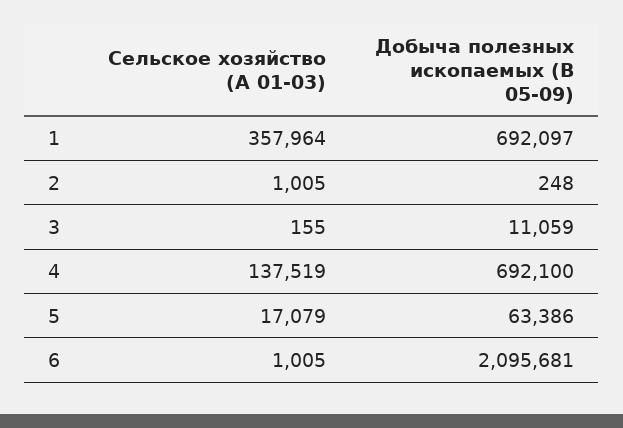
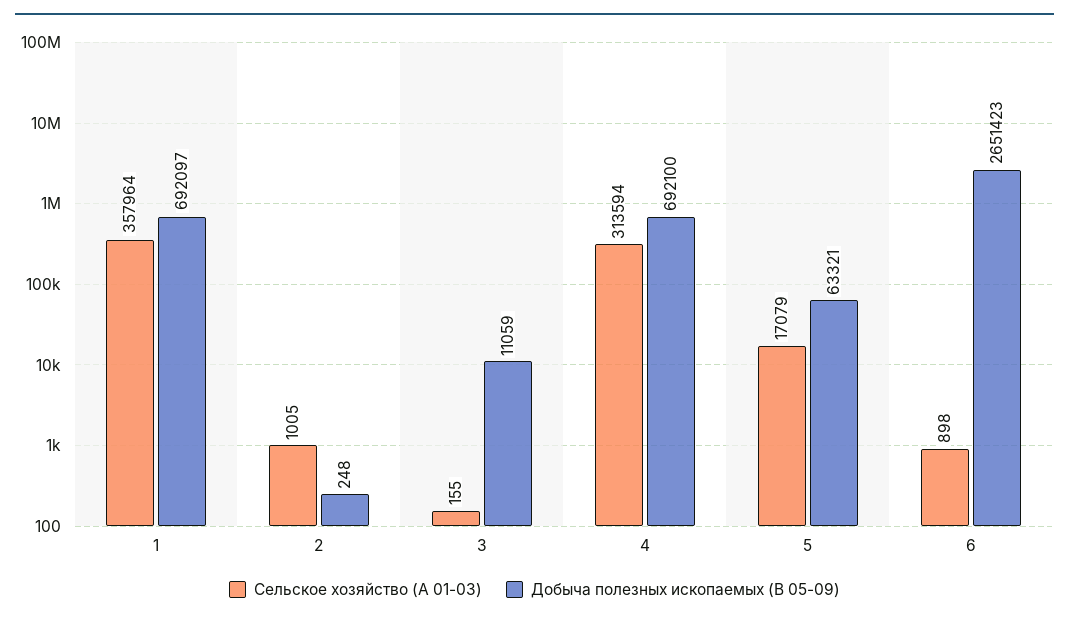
  {
    "Сельское хозяйство (A 01-03)": {
      "1": 357964,
      "2": 1005,
      "3": 155,
-     "4": 137519,
+     "4": 313594,
      "5": 17079,
-     "6": 1005
+     "6": 898
    },
    "Добыча полезных ископаемых (B 05-09)": {
      "1": 692097,
      "2": 248,
      "3": 11059,
      "4": 692100,
-     "5": 63386,
+     "5": 63321,
-     "6": 2095681
+     "6": 2651423
    }
  }

